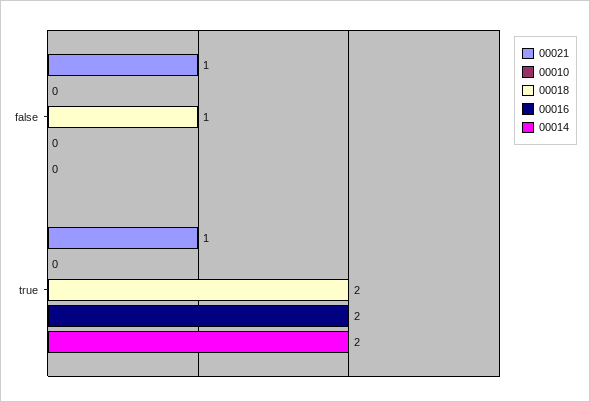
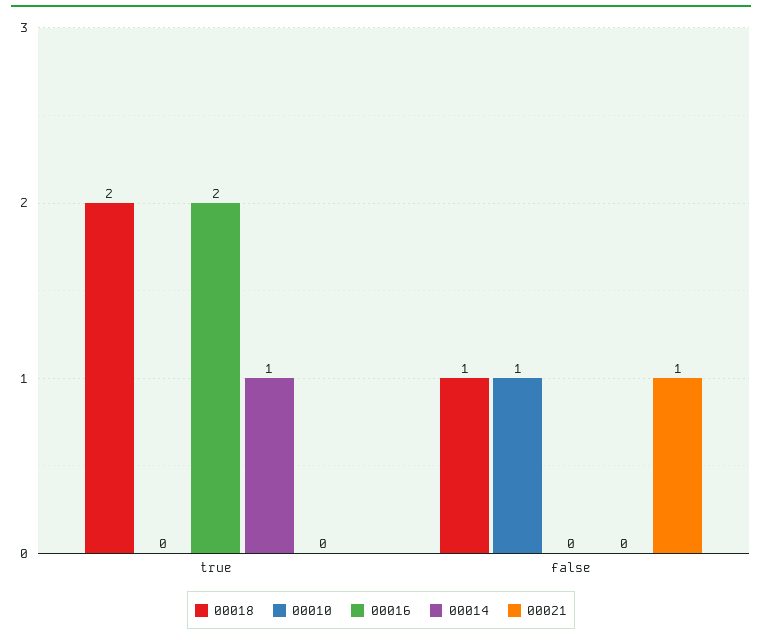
  {
    "00021": {
      "false": 1,
-     "true": 1
+     "true": 0
    },
    "00010": {
-     "false": 0,
+     "false": 1,
      "true": 0
    },
    "00018": {
      "false": 1,
      "true": 2
    },
    "00016": {
      "false": 0,
      "true": 2
    },
    "00014": {
      "false": 0,
-     "true": 2
+     "true": 1
    }
  }

